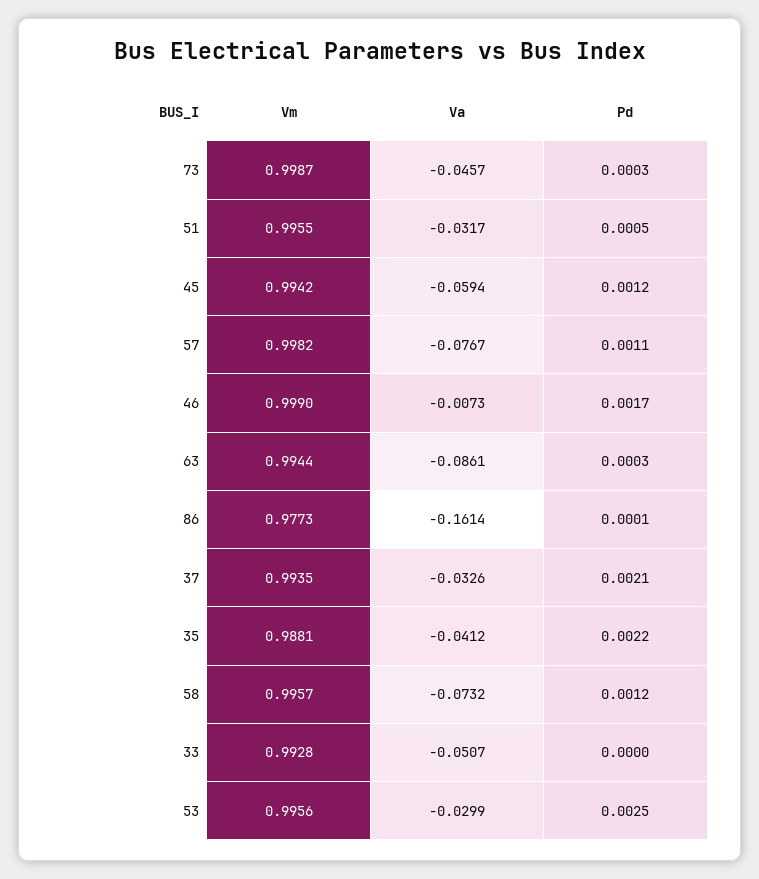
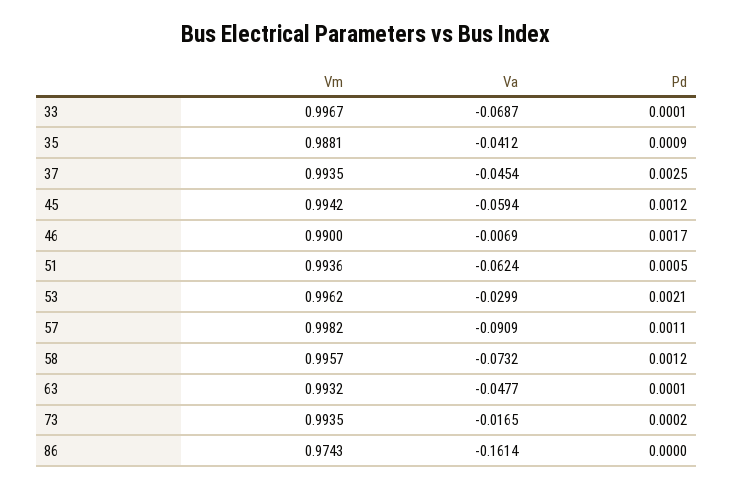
  {
    "Vm": {
-     "73": 0.9987,
+     "73": 0.9935,
-     "51": 0.9955,
+     "51": 0.9936,
      "45": 0.9942,
      "57": 0.9982,
-     "46": 0.999,
+     "46": 0.99,
-     "63": 0.9944,
+     "63": 0.9932,
-     "86": 0.9773,
+     "86": 0.9743,
      "37": 0.9935,
      "35": 0.9881,
      "58": 0.9957,
-     "33": 0.9928,
+     "33": 0.9967,
-     "53": 0.9956
+     "53": 0.9962
    },
    "Va": {
-     "73": -0.0457,
+     "73": -0.0165,
-     "51": -0.0317,
+     "51": -0.0624,
      "45": -0.0594,
-     "57": -0.0767,
+     "57": -0.0909,
-     "46": -0.0073,
+     "46": -0.0069,
-     "63": -0.0861,
+     "63": -0.0477,
      "86": -0.1614,
-     "37": -0.0326,
+     "37": -0.0454,
      "35": -0.0412,
      "58": -0.0732,
-     "33": -0.0507,
+     "33": -0.0687,
      "53": -0.0299
    },
    "Pd": {
-     "73": 0.0003,
+     "73": 0.0002,
      "51": 0.0005,
      "45": 0.0012,
      "57": 0.0011,
      "46": 0.0017,
-     "63": 0.0003,
+     "63": 0.0001,
-     "86": 0.0001,
+     "86": 0,
-     "37": 0.0021,
+     "37": 0.0025,
-     "35": 0.0022,
+     "35": 0.0009,
      "58": 0.0012,
-     "33": 0,
+     "33": 0.0001,
-     "53": 0.0025
+     "53": 0.0021
    }
  }

